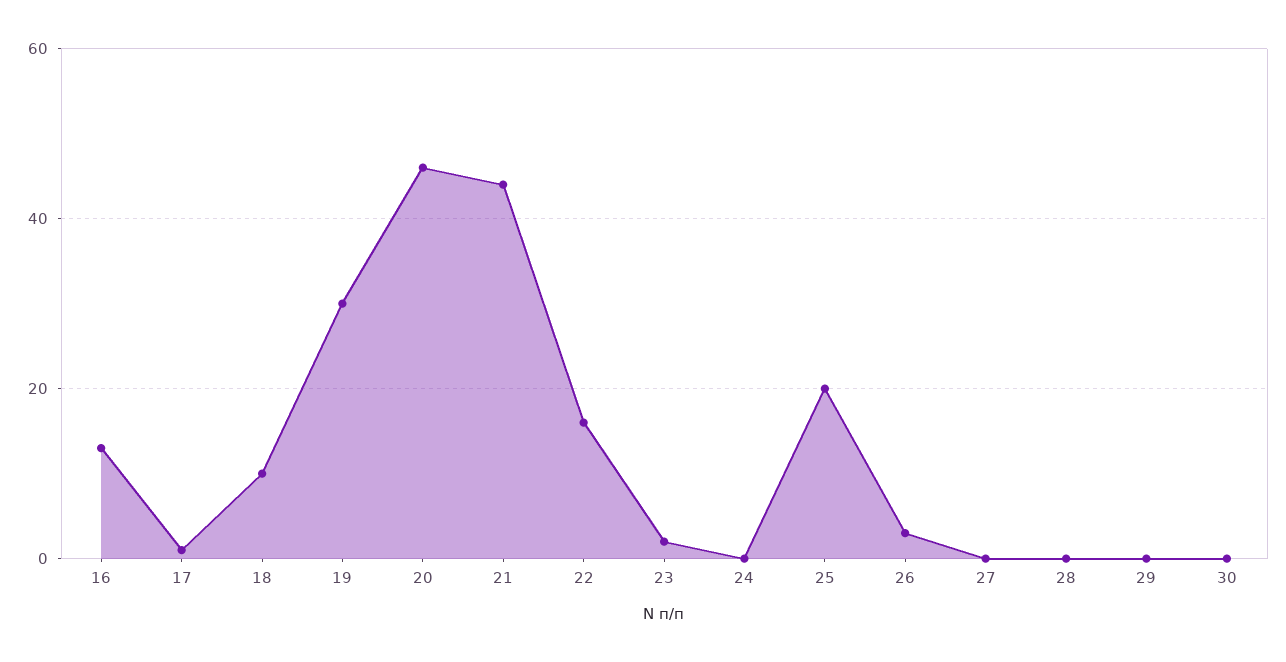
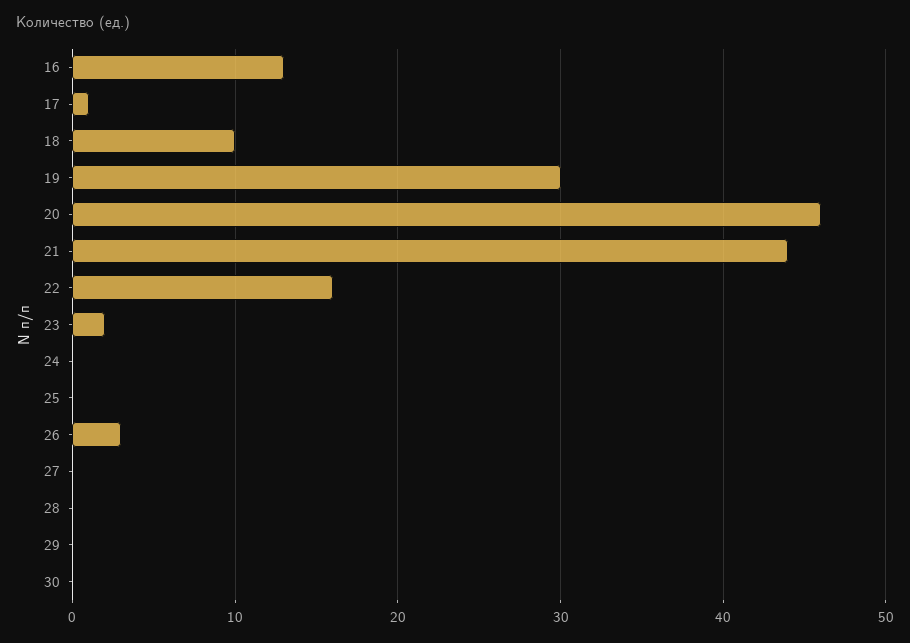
  {
    "16": 13,
    "17": 1,
    "18": 10,
    "19": 30,
    "20": 46,
    "21": 44,
    "22": 16,
    "23": 2,
    "24": 0,
-   "25": 20,
+   "25": 0,
    "26": 3,
    "27": 0,
    "28": 0,
    "29": 0,
    "30": 0
  }

